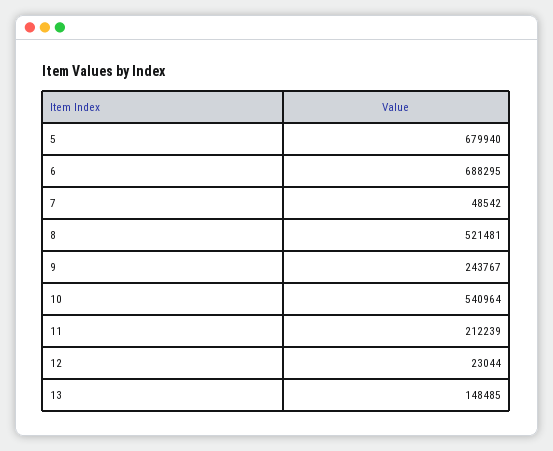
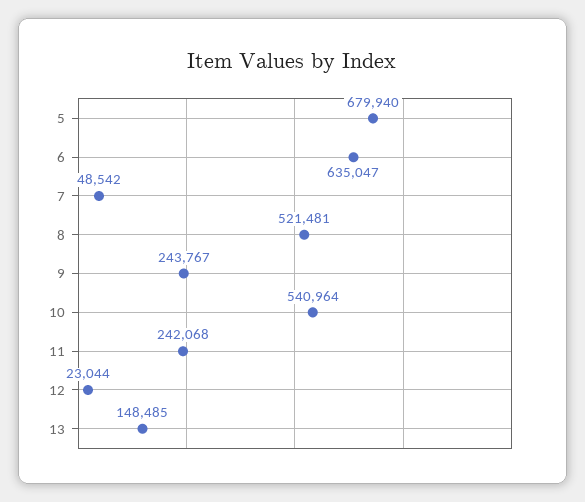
  {
    "5": 679940,
-   "6": 688295,
+   "6": 635047,
    "7": 48542,
    "8": 521481,
    "9": 243767,
    "10": 540964,
-   "11": 212239,
+   "11": 242068,
    "12": 23044,
    "13": 148485
  }

